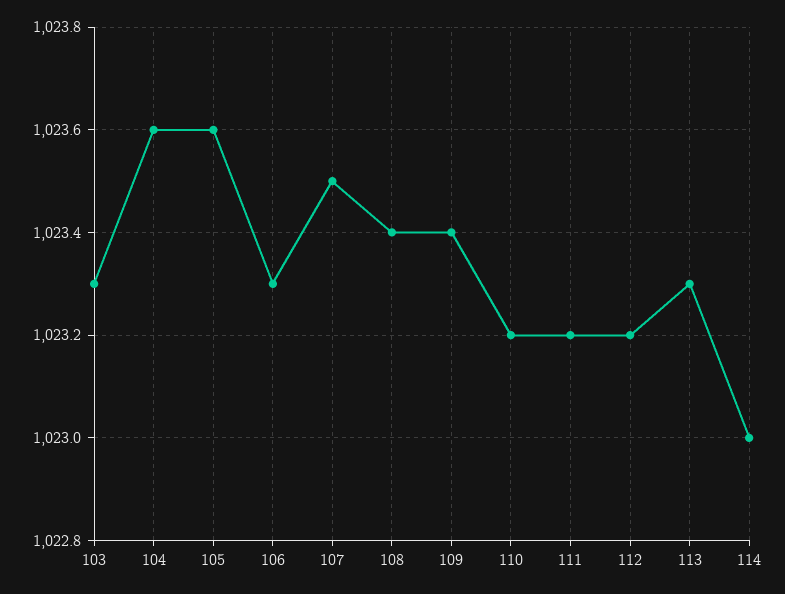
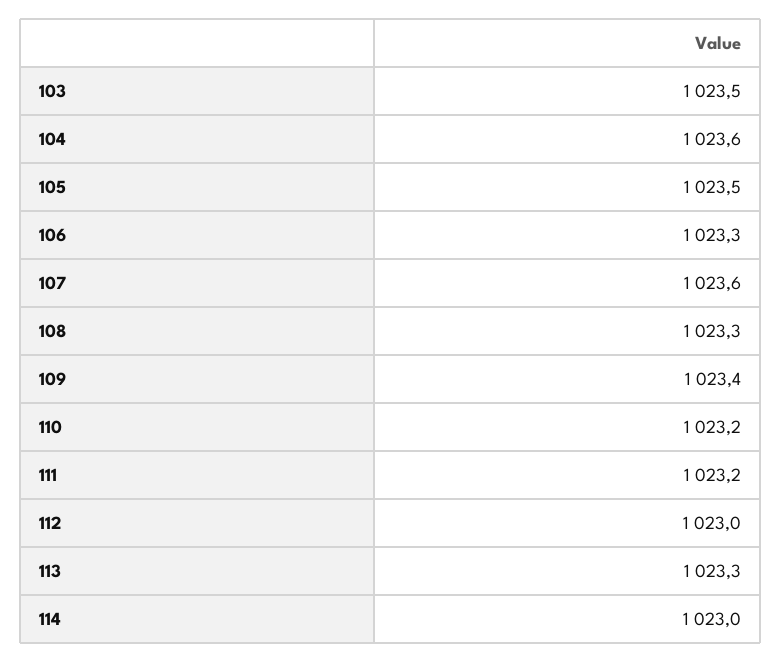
  {
-   "103": 1023.3,
+   "103": 1023.5,
    "104": 1023.6,
-   "105": 1023.6,
+   "105": 1023.5,
    "106": 1023.3,
-   "107": 1023.5,
+   "107": 1023.6,
-   "108": 1023.4,
+   "108": 1023.3,
    "109": 1023.4,
    "110": 1023.2,
    "111": 1023.2,
-   "112": 1023.2,
+   "112": 1023,
    "113": 1023.3,
    "114": 1023
  }

